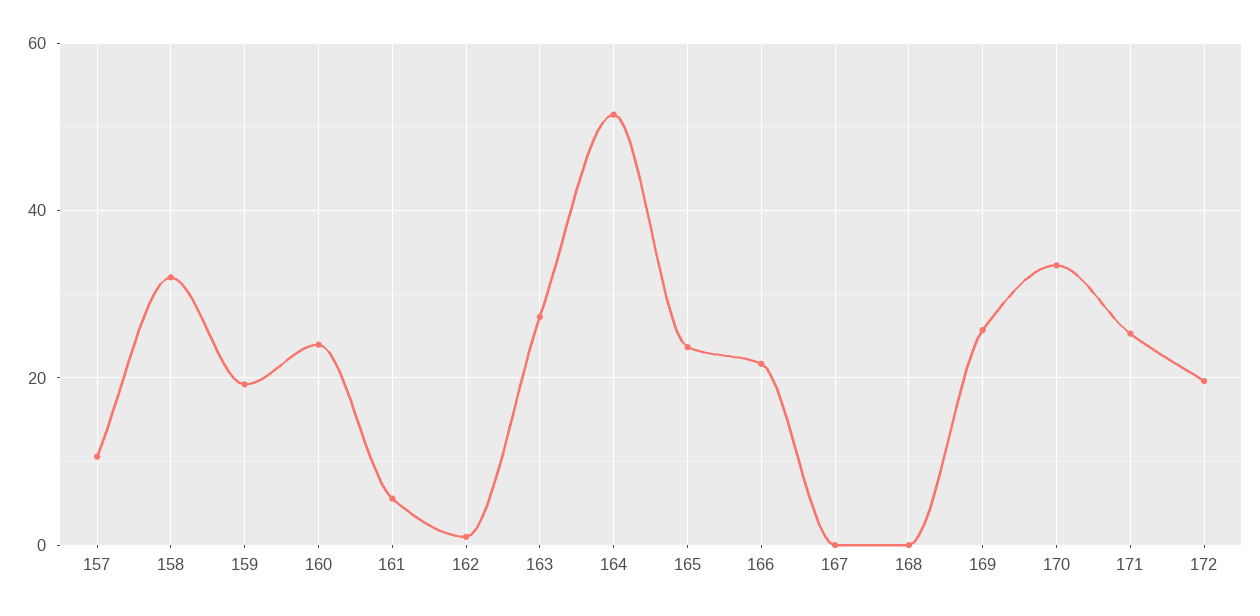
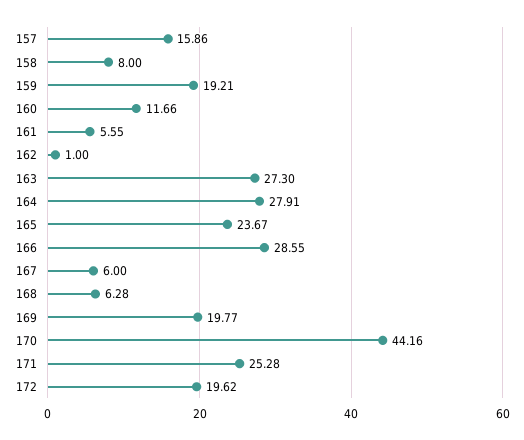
  {
-   "157": 10,
+   "157": 15.86,
-   "158": 32,
+   "158": 8,
    "159": 19.21,
-   "160": 24,
+   "160": 11.66,
    "161": 5.55,
    "162": 1,
    "163": 27.3,
-   "164": 52,
+   "164": 27.91,
    "165": 23.67,
-   "166": 22,
+   "166": 28.55,
-   "167": 0,
+   "167": 6,
-   "168": 0,
+   "168": 6.28,
-   "169": 26,
+   "169": 19.77,
-   "170": 34,
+   "170": 44.16,
    "171": 25.28,
    "172": 19.62
  }

